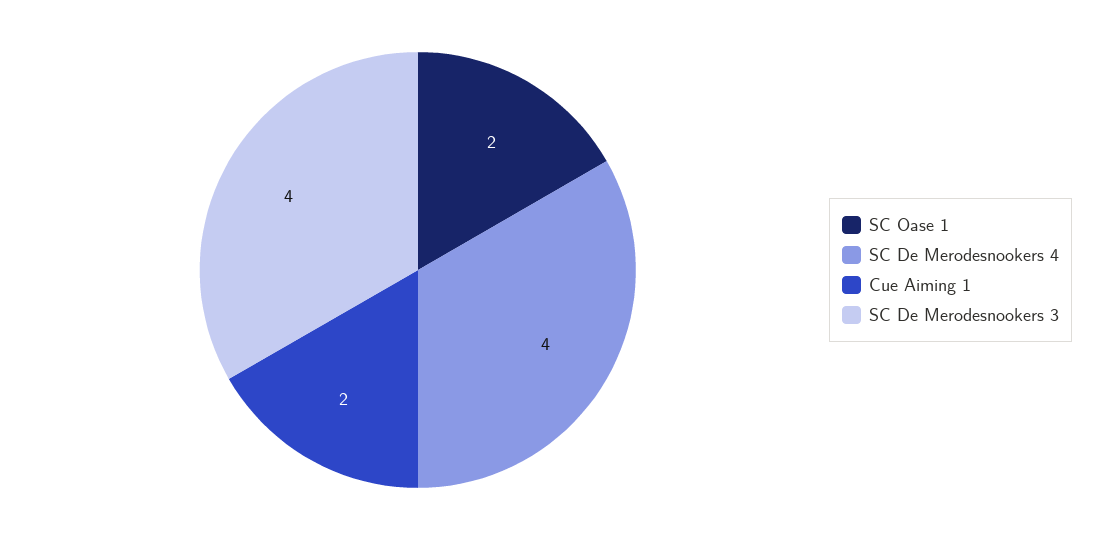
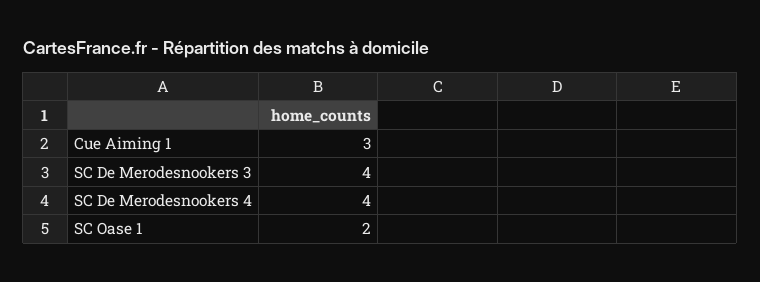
  {
    "SC Oase 1": 2,
    "SC De Merodesnookers 4": 4,
-   "Cue Aiming 1": 2,
+   "Cue Aiming 1": 3,
    "SC De Merodesnookers 3": 4
  }

